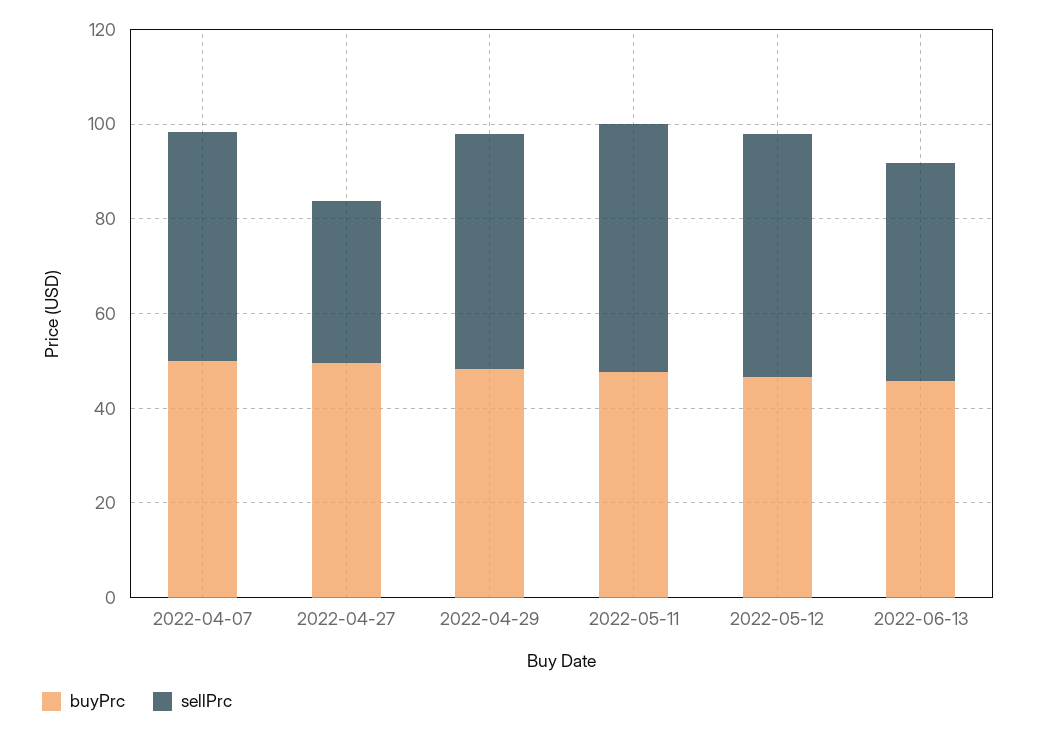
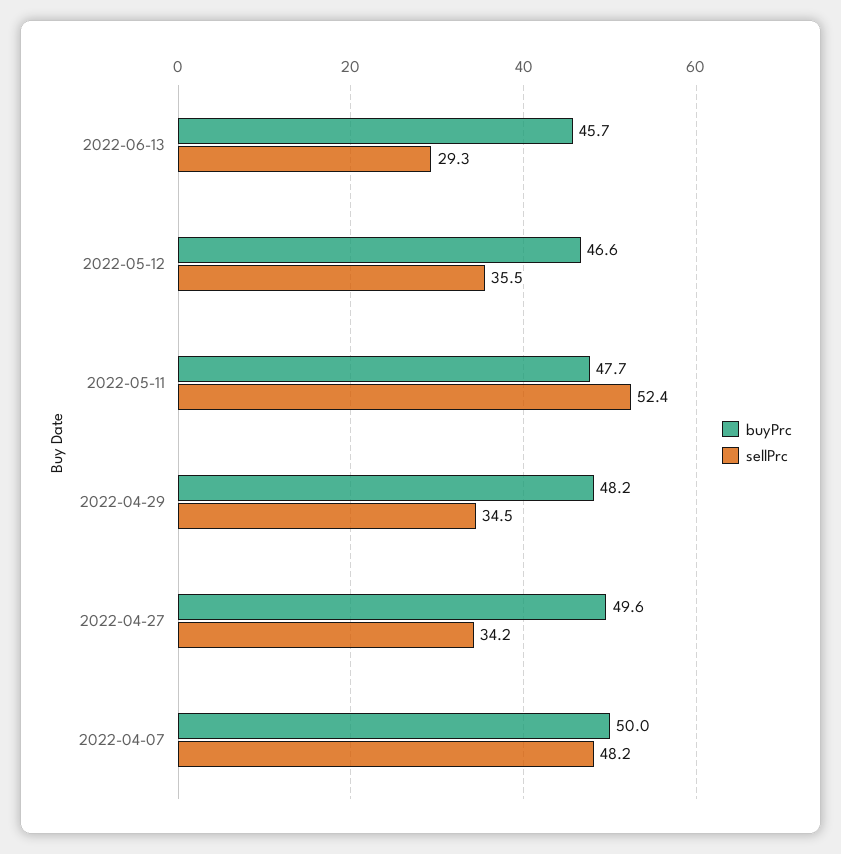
  {
    "buyPrc": {
      "2022-04-07": 50,
      "2022-04-27": 49.6,
      "2022-04-29": 48.2,
      "2022-05-11": 47.7,
      "2022-05-12": 46.6,
      "2022-06-13": 45.7
    },
    "sellPrc": {
      "2022-04-07": 48.2,
      "2022-04-27": 34.2,
-     "2022-04-29": 50,
+     "2022-04-29": 34.5,
      "2022-05-11": 52.4,
-     "2022-05-12": 50,
+     "2022-05-12": 35.5,
-     "2022-06-13": 45
+     "2022-06-13": 29.3
    }
  }

